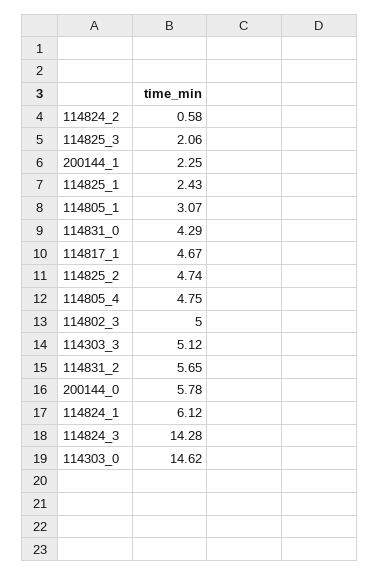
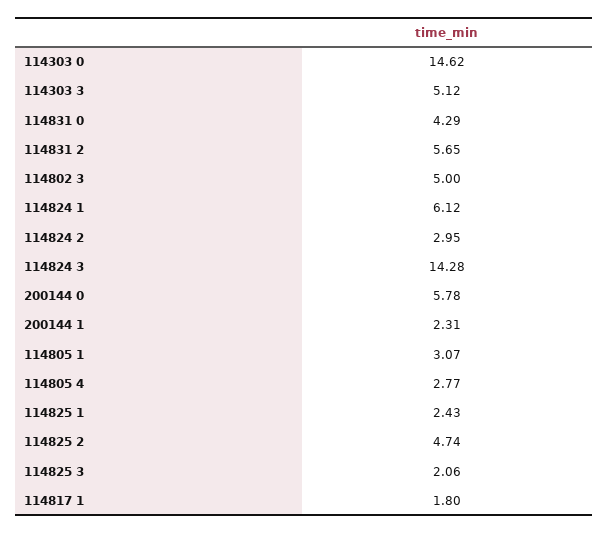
  {
-   "114824_2": 0.58,
+   "114824_2": 2.95,
    "114825_3": 2.06,
-   "200144_1": 2.25,
+   "200144_1": 2.31,
    "114825_1": 2.43,
    "114805_1": 3.07,
    "114831_0": 4.29,
-   "114817_1": 4.67,
+   "114817_1": 1.8,
    "114825_2": 4.74,
-   "114805_4": 4.75,
+   "114805_4": 2.77,
    "114802_3": 5,
    "114303_3": 5.12,
    "114831_2": 5.65,
    "200144_0": 5.78,
    "114824_1": 6.12,
    "114824_3": 14.28,
    "114303_0": 14.62
  }

